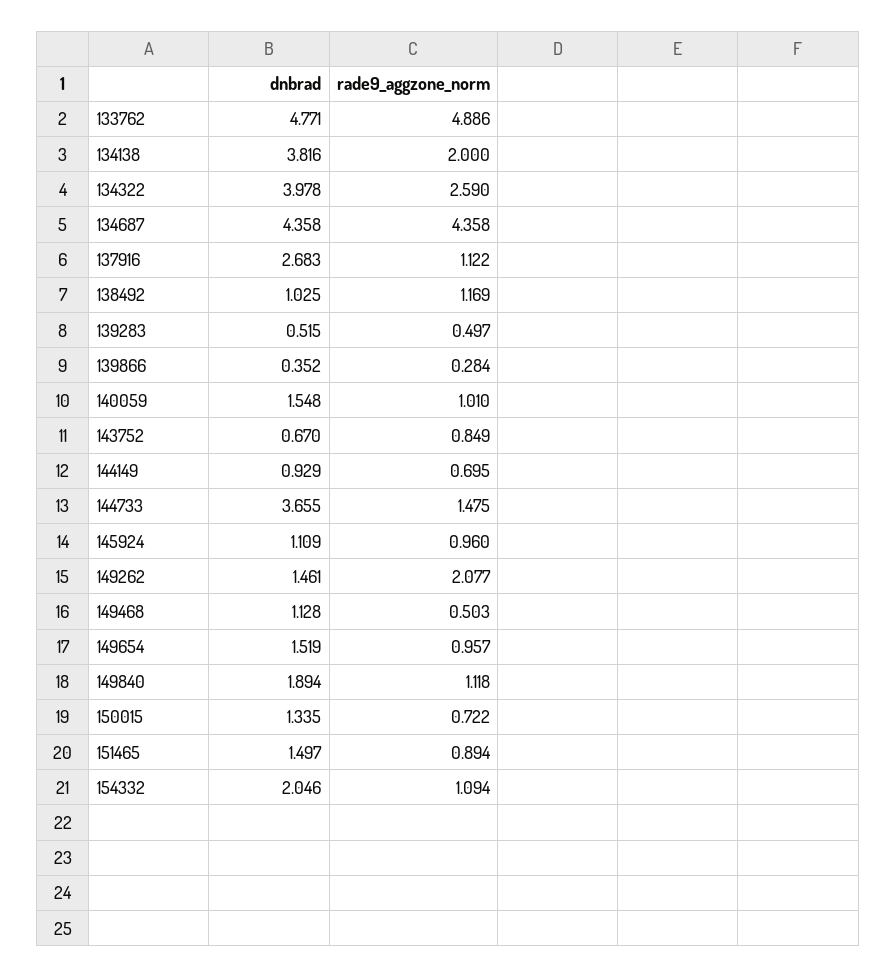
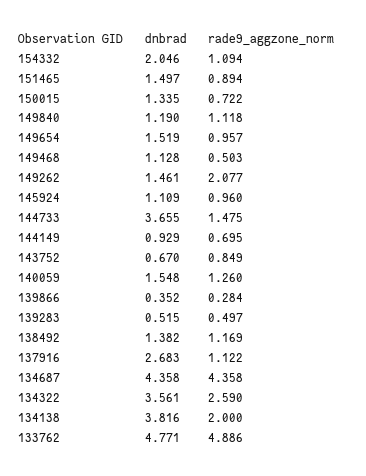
  {
    "dnbrad": {
      "133762": 4.771,
      "134138": 3.816,
-     "134322": 3.978,
+     "134322": 3.561,
      "134687": 4.358,
      "137916": 2.683,
-     "138492": 1.025,
+     "138492": 1.382,
      "139283": 0.515,
      "139866": 0.352,
      "140059": 1.548,
      "143752": 0.67,
      "144149": 0.929,
      "144733": 3.655,
      "145924": 1.109,
      "149262": 1.461,
      "149468": 1.128,
      "149654": 1.519,
-     "149840": 1.894,
+     "149840": 1.19,
      "150015": 1.335,
      "151465": 1.497,
      "154332": 2.046
    },
    "rade9_aggzone_norm": {
      "133762": 4.886,
      "134138": 2,
      "134322": 2.59,
      "134687": 4.358,
      "137916": 1.122,
      "138492": 1.169,
      "139283": 0.497,
      "139866": 0.284,
-     "140059": 1.01,
+     "140059": 1.26,
      "143752": 0.849,
      "144149": 0.695,
      "144733": 1.475,
      "145924": 0.96,
      "149262": 2.077,
      "149468": 0.503,
      "149654": 0.957,
      "149840": 1.118,
      "150015": 0.722,
      "151465": 0.894,
      "154332": 1.094
    }
  }

